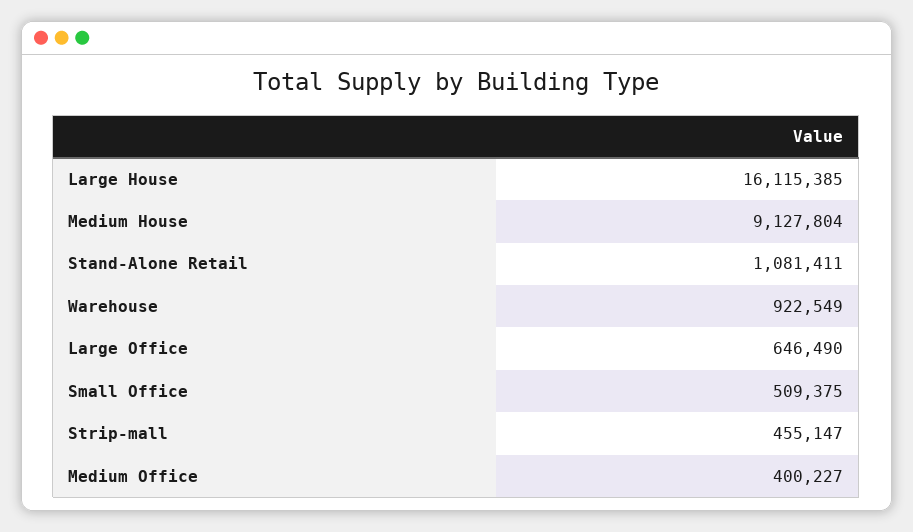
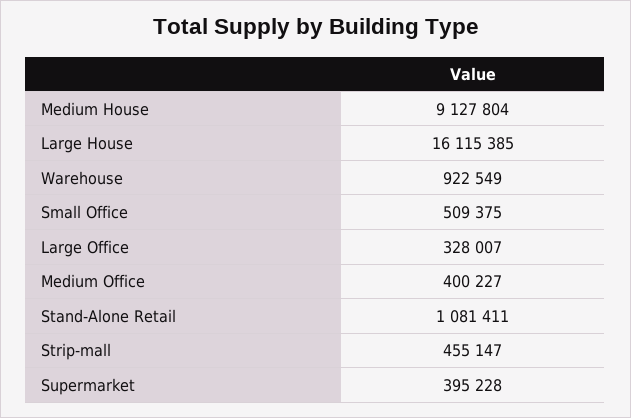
  {
    "Large House": 16115385,
    "Medium House": 9127804,
    "Stand-Alone Retail": 1081411,
    "Warehouse": 922549,
-   "Large Office": 646490,
+   "Large Office": 328007,
    "Small Office": 509375,
    "Strip-mall": 455147,
-   "Medium Office": 400227
+   "Medium Office": 400227,
+   "Supermarket": 395228
  }

